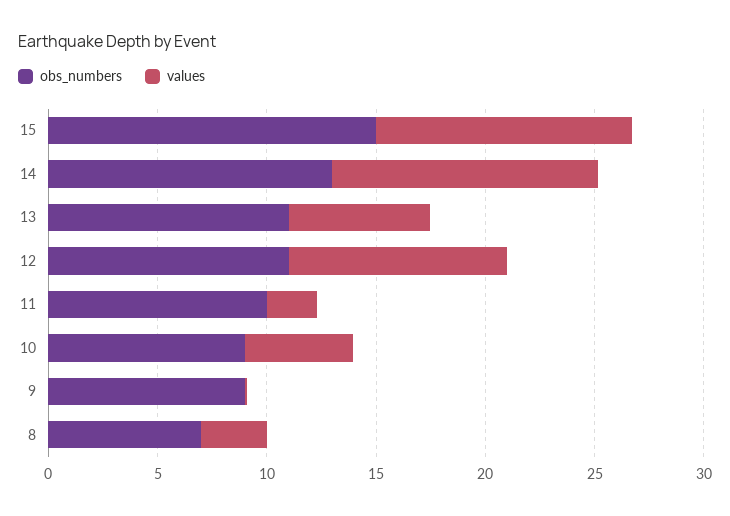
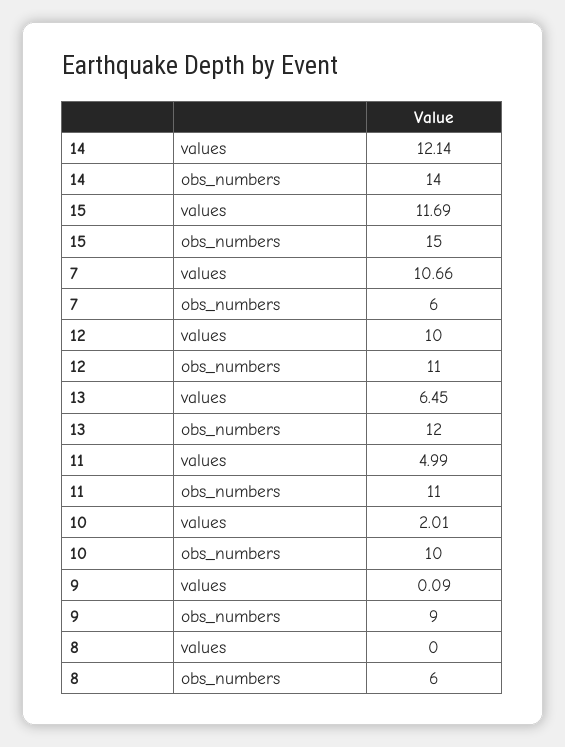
  {
    "obs_numbers": {
      "15": 15,
-     "14": 13,
+     "14": 14,
-     "13": 11,
+     "13": 12,
      "12": 11,
-     "11": 10,
+     "11": 11,
-     "10": 9,
+     "10": 10,
      "9": 9,
-     "8": 7
+     "8": 6,
+     "7": 6
    },
    "values": {
      "15": 11.69,
      "14": 12.14,
      "13": 6.45,
      "12": 10,
-     "11": 2,
+     "11": 4.99,
-     "10": 5,
+     "10": 2.01,
      "9": 0.09,
-     "8": 3
+     "8": 0,
+     "7": 10.66
    }
  }

